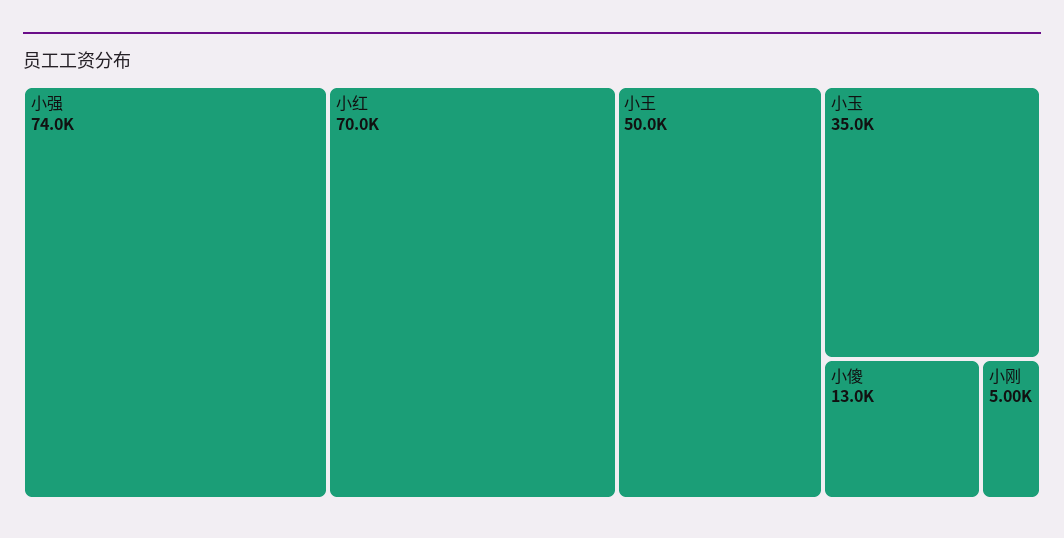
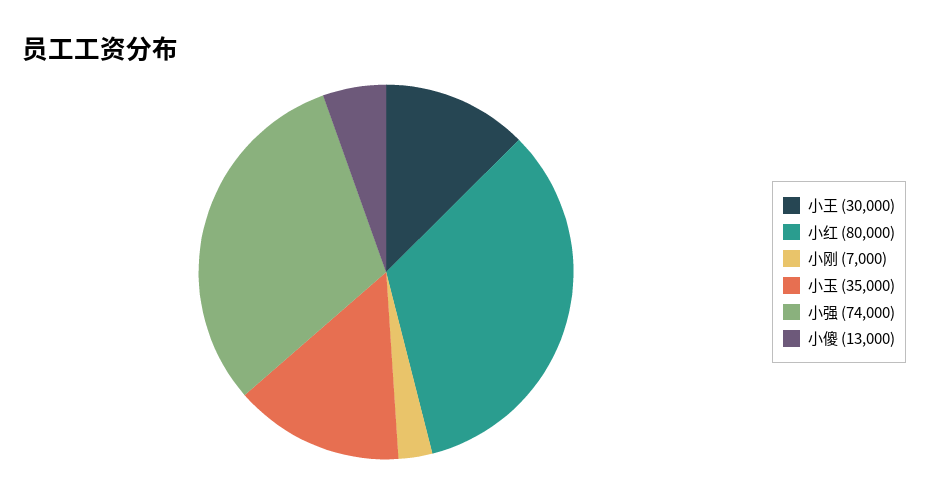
  {
    "小强": 74000,
-   "小红": 70000,
+   "小红": 80000,
-   "小王": 50000,
+   "小王": 30000,
    "小玉": 35000,
    "小傻": 13000,
-   "小刚": 5000
+   "小刚": 7000
  }

